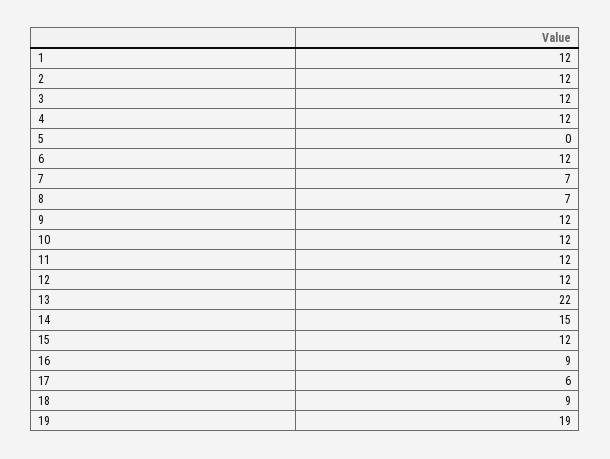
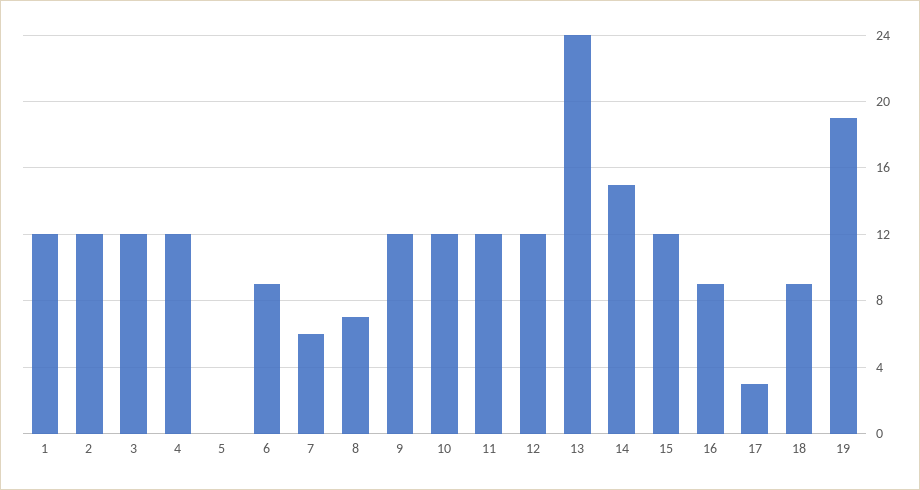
  {
    "1": 12,
    "2": 12,
    "3": 12,
    "4": 12,
    "5": 0,
-   "6": 12,
+   "6": 9,
-   "7": 7,
+   "7": 6,
    "8": 7,
    "9": 12,
    "10": 12,
    "11": 12,
    "12": 12,
-   "13": 22,
+   "13": 24,
    "14": 15,
    "15": 12,
    "16": 9,
-   "17": 6,
+   "17": 3,
    "18": 9,
    "19": 19
  }

